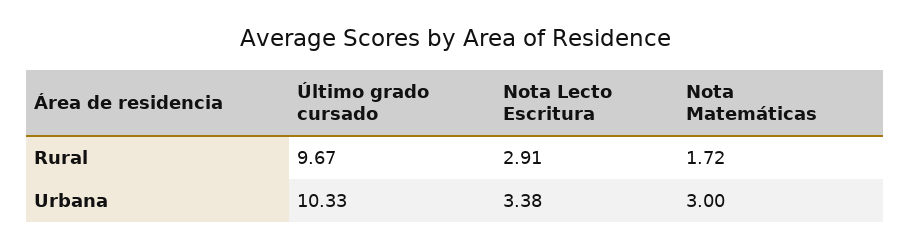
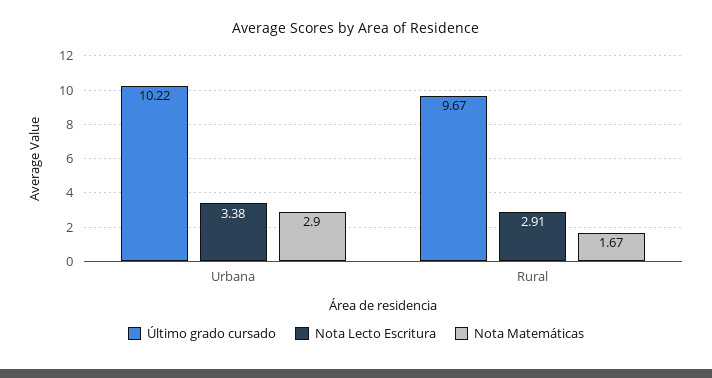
  {
    "Último grado cursado": {
      "Rural": 9.67,
-     "Urbana": 10.33
+     "Urbana": 10.22
    },
    "Nota Lecto Escritura": {
      "Rural": 2.91,
      "Urbana": 3.38
    },
    "Nota Matemáticas": {
-     "Rural": 1.72,
+     "Rural": 1.67,
-     "Urbana": 3
+     "Urbana": 2.9
    }
  }

